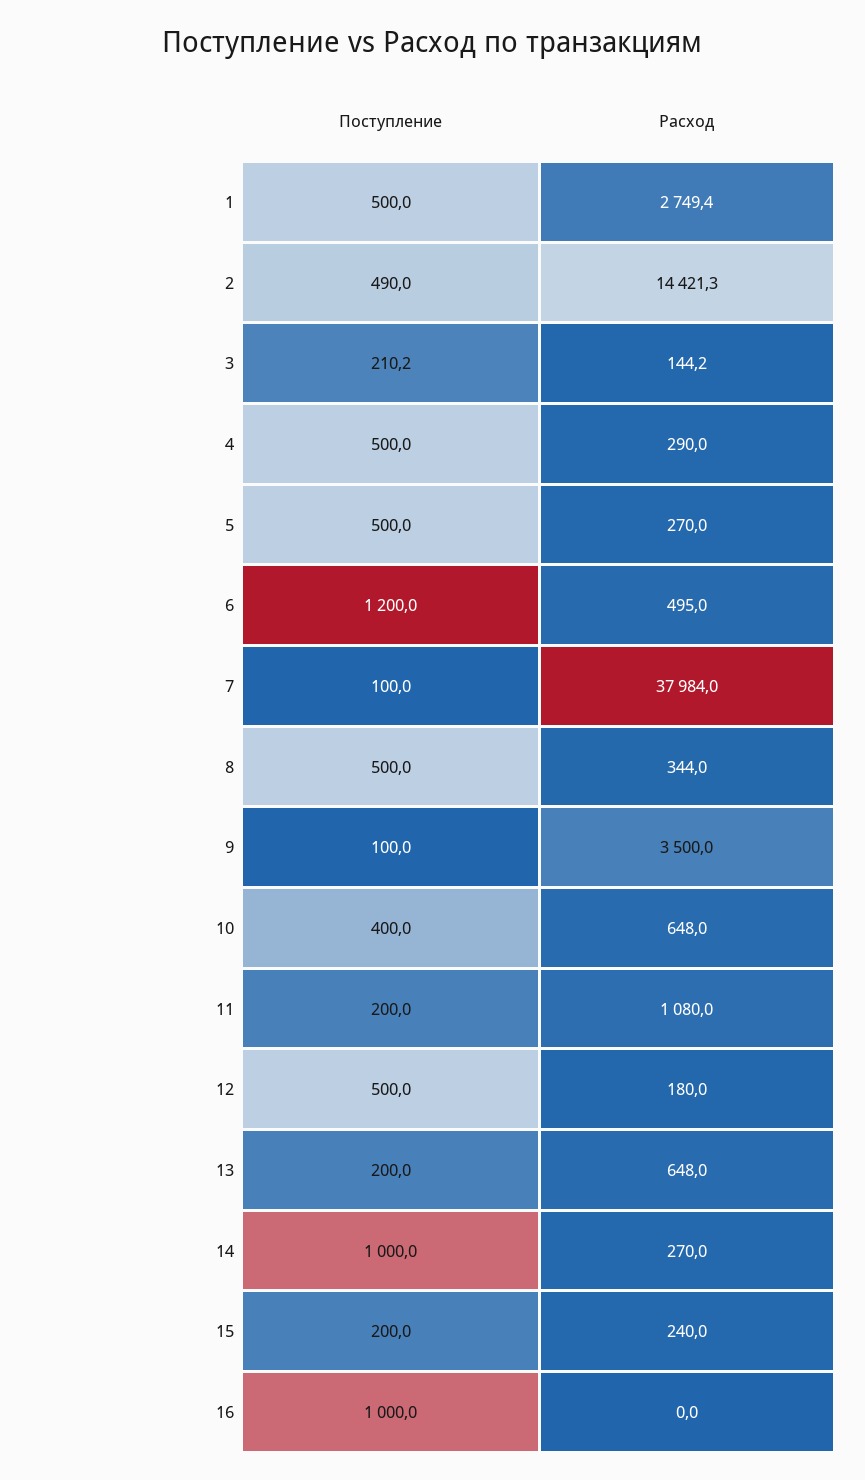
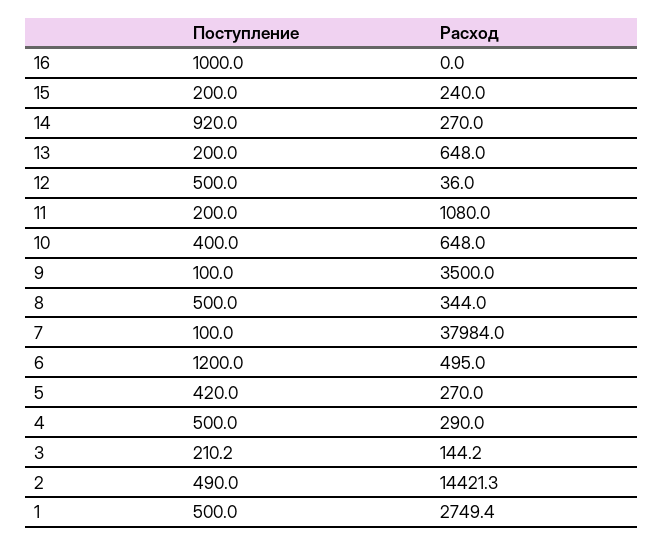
  {
    "Поступление": {
      "1": 500,
      "2": 490,
      "3": 210.2,
      "4": 500,
-     "5": 500,
+     "5": 420,
      "6": 1200,
      "7": 100,
      "8": 500,
      "9": 100,
      "10": 400,
      "11": 200,
      "12": 500,
      "13": 200,
-     "14": 1000,
+     "14": 920,
      "15": 200,
      "16": 1000
    },
    "Расход": {
      "1": 2749.4,
      "2": 14421.3,
      "3": 144.2,
      "4": 290,
      "5": 270,
      "6": 495,
      "7": 37984,
      "8": 344,
      "9": 3500,
      "10": 648,
      "11": 1080,
-     "12": 180,
+     "12": 36,
      "13": 648,
      "14": 270,
      "15": 240,
      "16": 0
    }
  }

